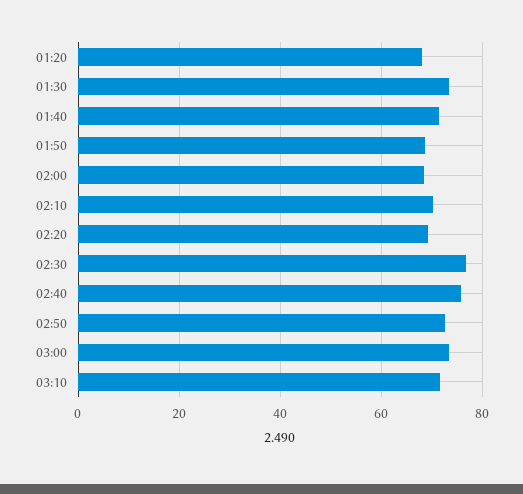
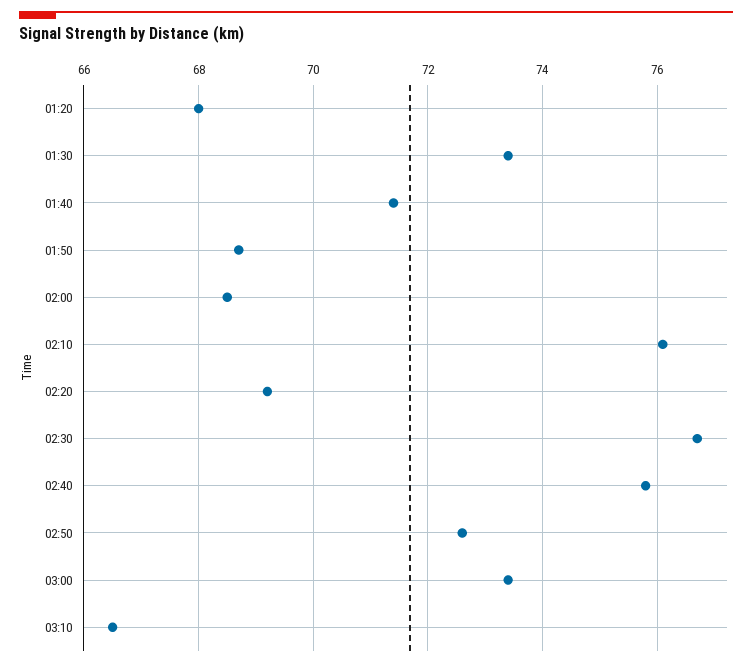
  {
    "01:20": 68,
    "01:30": 73.5,
    "01:40": 71.5,
    "01:50": 68.5,
    "02:00": 68.5,
-   "02:10": 70,
+   "02:10": 76,
    "02:20": 69,
    "02:30": 76.5,
    "02:40": 76,
    "02:50": 72.5,
    "03:00": 73.5,
-   "03:10": 72
+   "03:10": 66.5
  }

